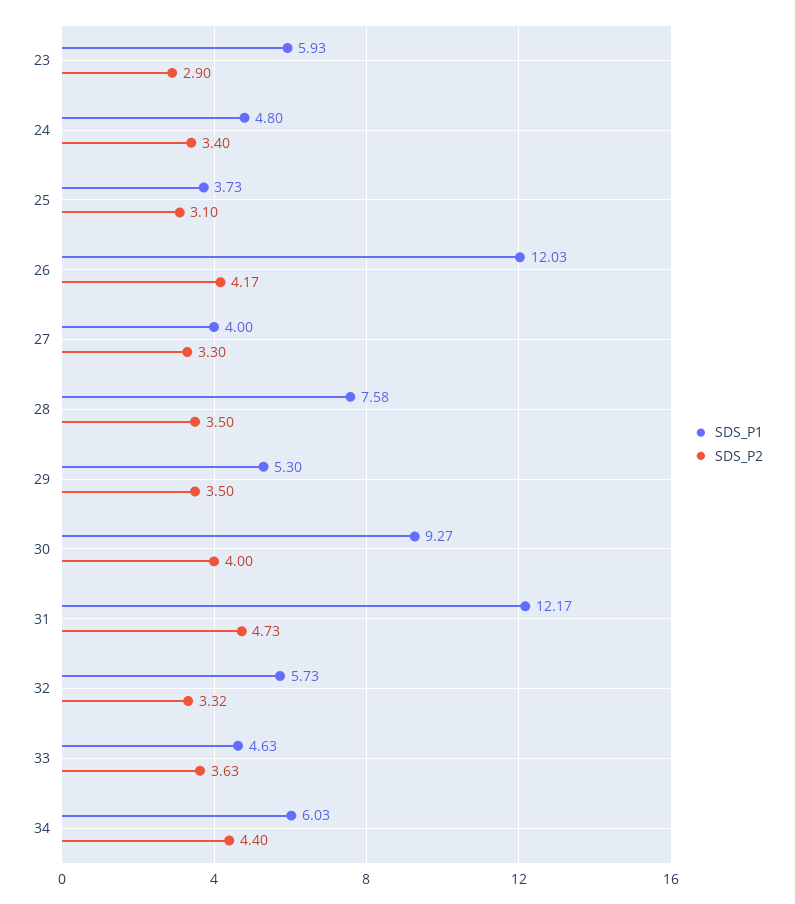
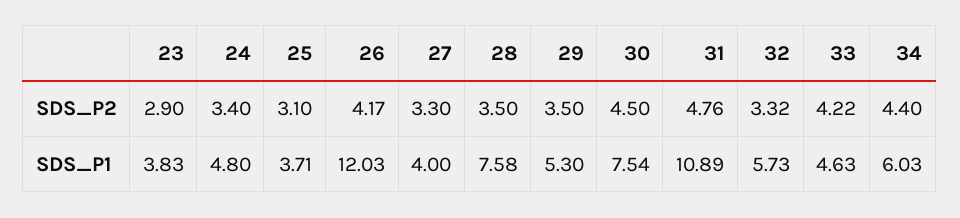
  {
    "SDS_P1": {
-     "23": 5.93,
+     "23": 3.83,
      "24": 4.8,
-     "25": 3.73,
+     "25": 3.71,
      "26": 12.03,
      "27": 4,
      "28": 7.58,
      "29": 5.3,
-     "30": 9.27,
+     "30": 7.54,
-     "31": 12.17,
+     "31": 10.89,
      "32": 5.73,
      "33": 4.63,
      "34": 6.03
    },
    "SDS_P2": {
      "23": 2.9,
      "24": 3.4,
      "25": 3.1,
      "26": 4.17,
      "27": 3.3,
      "28": 3.5,
      "29": 3.5,
-     "30": 4,
+     "30": 4.5,
-     "31": 4.73,
+     "31": 4.76,
      "32": 3.32,
-     "33": 3.63,
+     "33": 4.22,
      "34": 4.4
    }
  }

